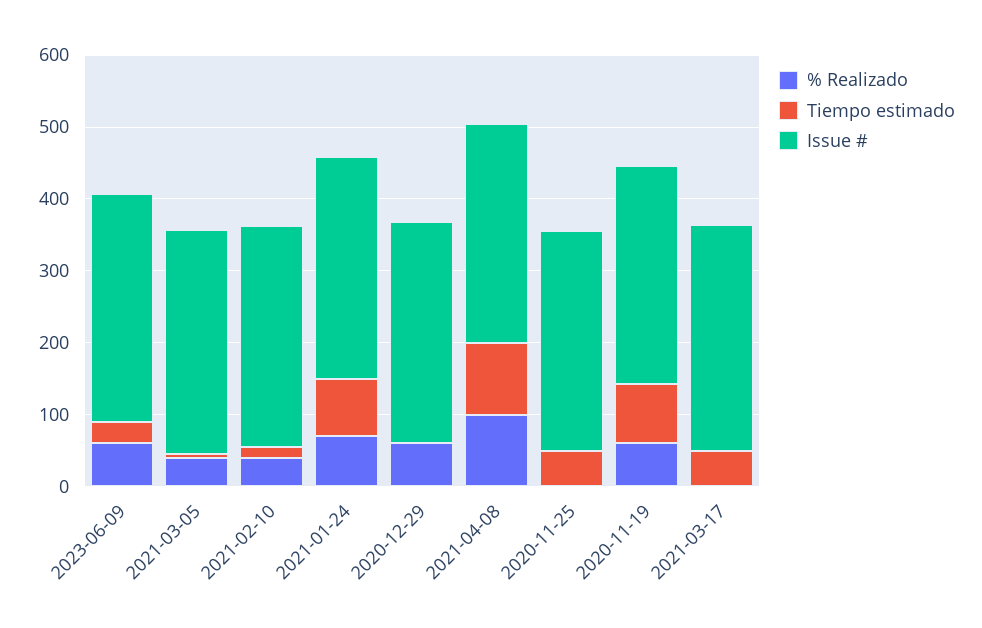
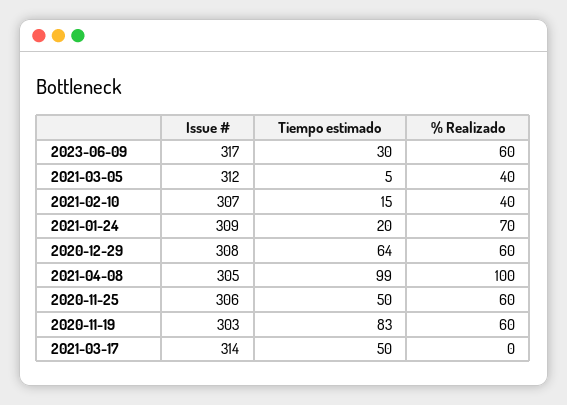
  {
    "% Realizado": {
      "2023-06-09": 60,
      "2021-03-05": 40,
      "2021-02-10": 40,
      "2021-01-24": 70,
      "2020-12-29": 60,
      "2021-04-08": 100,
-     "2020-11-25": 0,
+     "2020-11-25": 60,
      "2020-11-19": 60,
      "2021-03-17": 0
    },
    "Tiempo estimado": {
      "2023-06-09": 30,
      "2021-03-05": 5,
      "2021-02-10": 15,
-     "2021-01-24": 80,
+     "2021-01-24": 20,
-     "2020-12-29": 0,
+     "2020-12-29": 64,
      "2021-04-08": 99,
      "2020-11-25": 50,
      "2020-11-19": 83,
      "2021-03-17": 50
    },
    "Issue #": {
      "2023-06-09": 317,
      "2021-03-05": 312,
      "2021-02-10": 307,
      "2021-01-24": 309,
      "2020-12-29": 308,
      "2021-04-08": 305,
      "2020-11-25": 306,
      "2020-11-19": 303,
      "2021-03-17": 314
    }
  }

